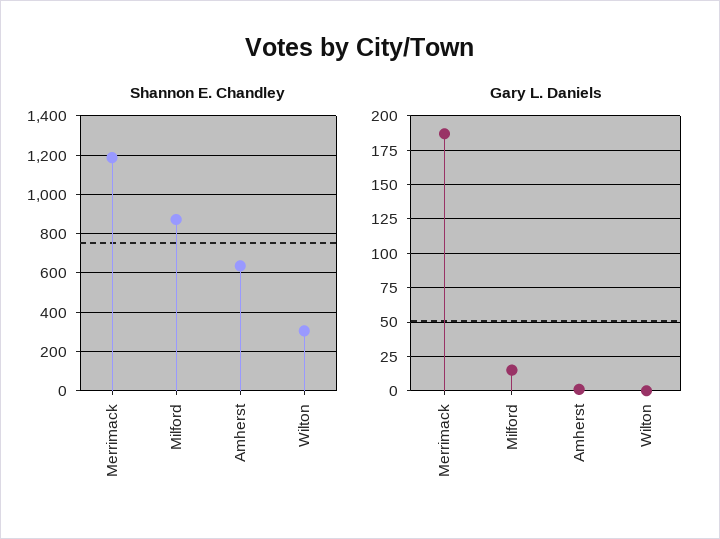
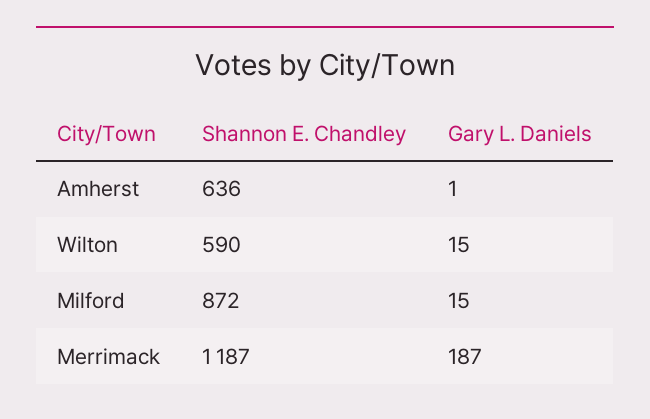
  {
    "Shannon E. Chandley": {
      "Merrimack": 1187,
      "Milford": 872,
      "Amherst": 636,
-     "Wilton": 300
+     "Wilton": 590
    },
    "Gary L. Daniels": {
      "Merrimack": 187,
      "Milford": 15,
      "Amherst": 1,
-     "Wilton": 0
+     "Wilton": 15
    }
  }

